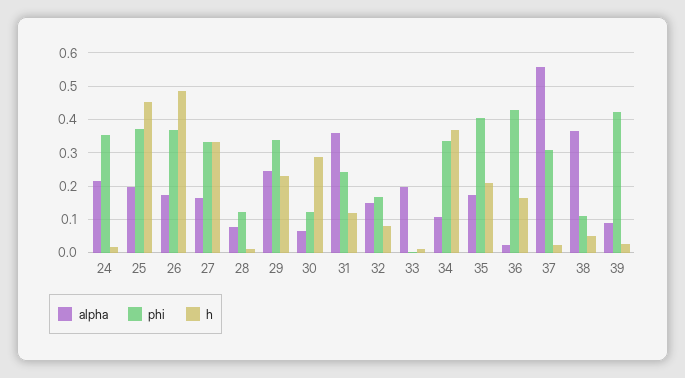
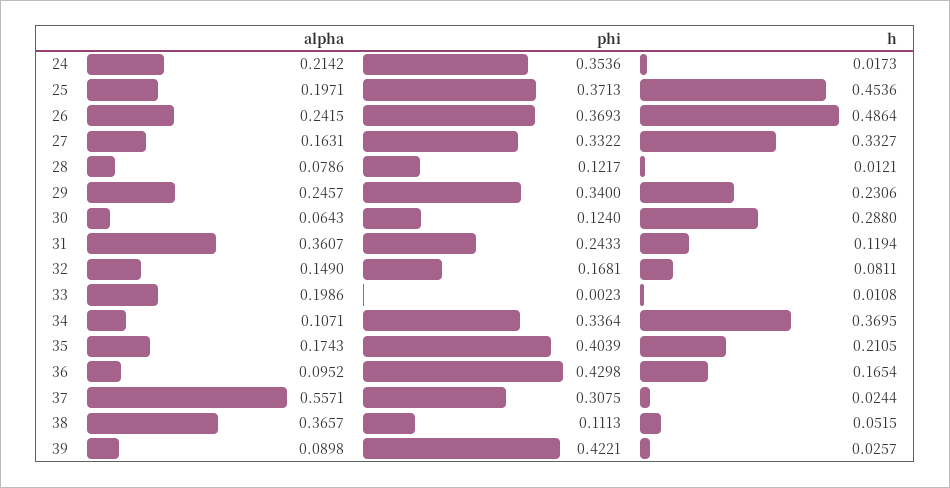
  {
    "alpha": {
      "24": 0.2142,
      "25": 0.1971,
-     "26": 0.18,
+     "26": 0.2415,
      "27": 0.1631,
      "28": 0.0786,
      "29": 0.2457,
      "30": 0.0643,
      "31": 0.3607,
      "32": 0.149,
      "33": 0.1986,
      "34": 0.1071,
      "35": 0.1743,
-     "36": 0.02,
+     "36": 0.0952,
      "37": 0.5571,
      "38": 0.3657,
      "39": 0.0898
    },
    "phi": {
      "24": 0.3536,
      "25": 0.3713,
      "26": 0.3693,
      "27": 0.3322,
      "28": 0.1217,
      "29": 0.34,
      "30": 0.124,
      "31": 0.2433,
      "32": 0.1681,
      "33": 0.0023,
      "34": 0.3364,
      "35": 0.4039,
      "36": 0.4298,
      "37": 0.3075,
      "38": 0.1113,
      "39": 0.4221
    },
    "h": {
      "24": 0.0173,
      "25": 0.4536,
      "26": 0.4864,
      "27": 0.3327,
      "28": 0.0121,
      "29": 0.2306,
      "30": 0.288,
      "31": 0.1194,
      "32": 0.0811,
      "33": 0.0108,
      "34": 0.3695,
      "35": 0.2105,
      "36": 0.1654,
      "37": 0.0244,
      "38": 0.0515,
      "39": 0.0257
    }
  }

